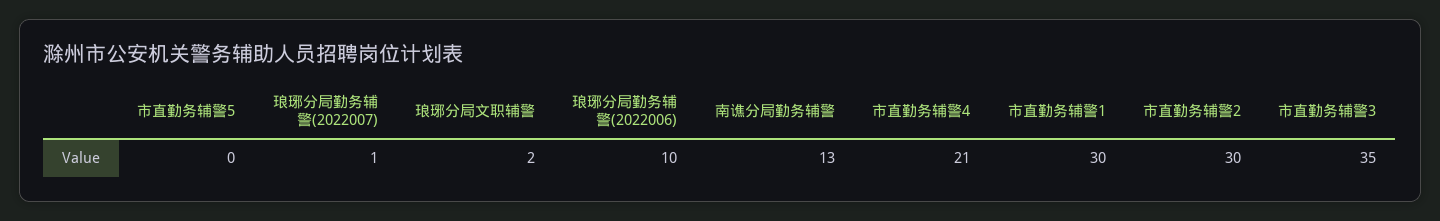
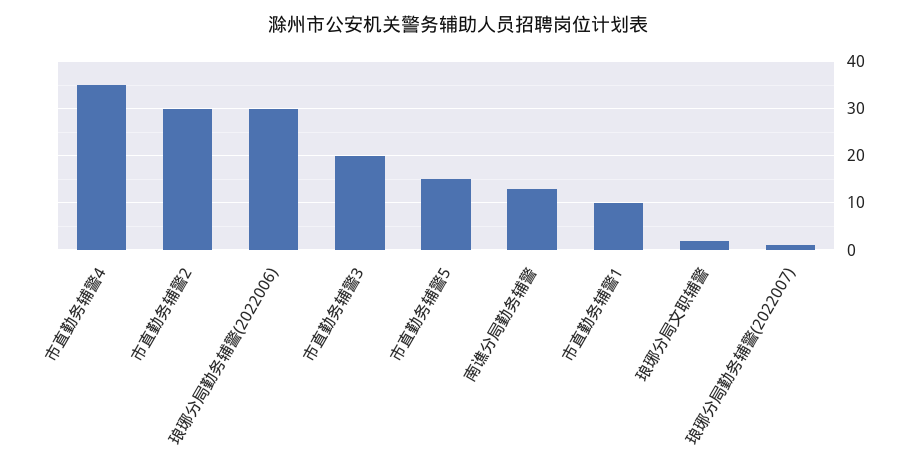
  {
-   "市直勤务辅警5": 0,
+   "市直勤务辅警5": 15,
    "琅琊分局勤务辅警(2022007)": 1,
    "琅琊分局文职辅警": 2,
-   "琅琊分局勤务辅警(2022006)": 10,
+   "琅琊分局勤务辅警(2022006)": 30,
    "南谯分局勤务辅警": 13,
-   "市直勤务辅警4": 21,
+   "市直勤务辅警4": 35,
-   "市直勤务辅警1": 30,
+   "市直勤务辅警1": 10,
    "市直勤务辅警2": 30,
-   "市直勤务辅警3": 35
+   "市直勤务辅警3": 20
  }

